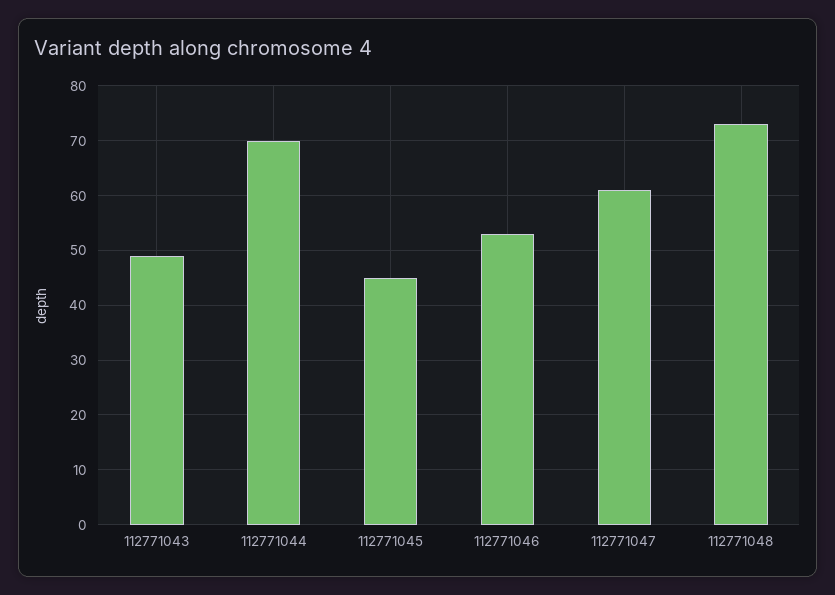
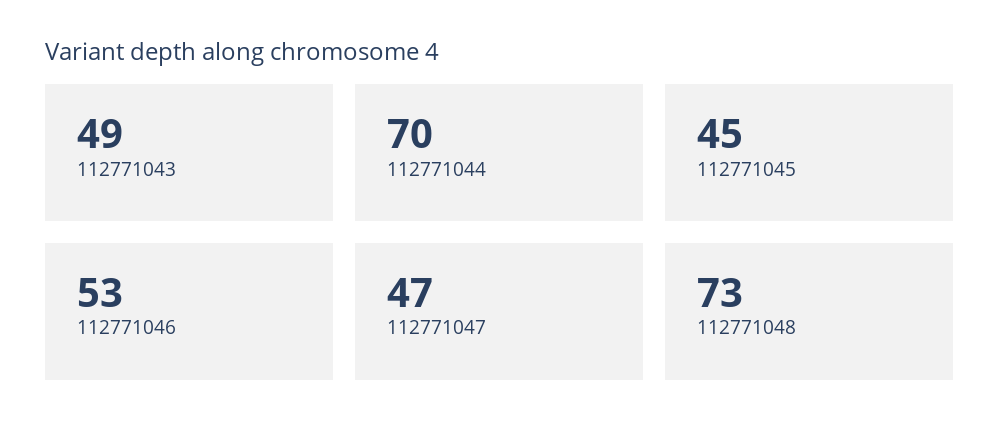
  {
    "112771043": 49,
    "112771044": 70,
    "112771045": 45,
    "112771046": 53,
-   "112771047": 60,
+   "112771047": 47,
    "112771048": 73
  }

